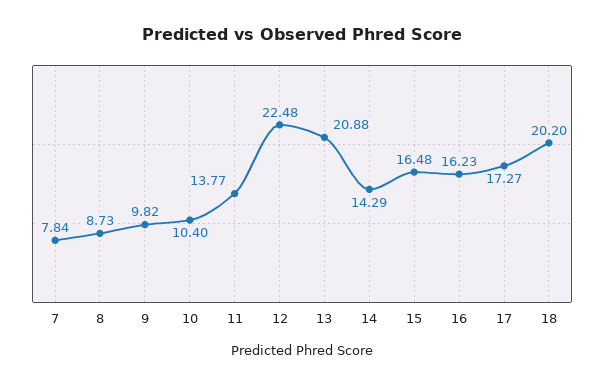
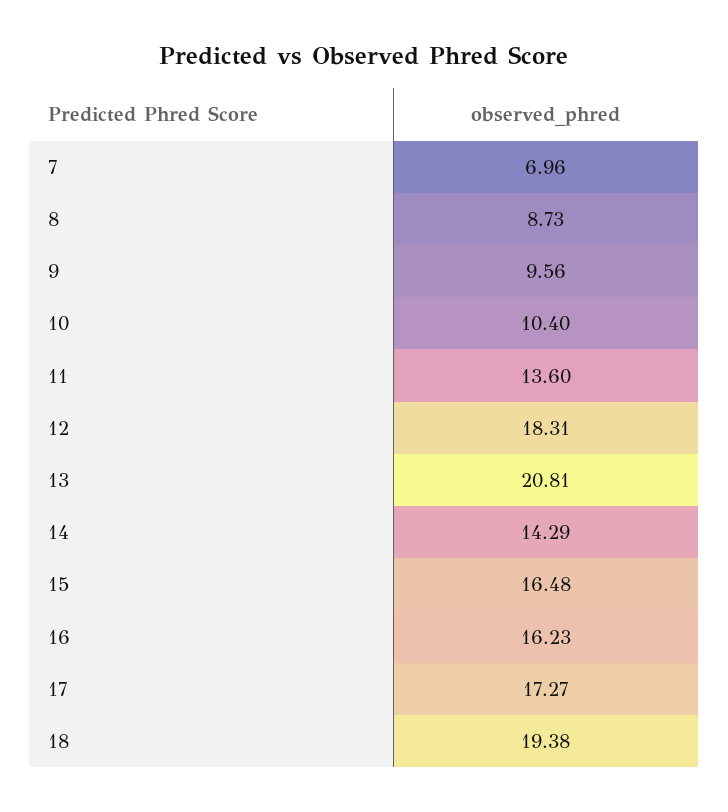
  {
-   "7": 7.84,
+   "7": 6.96,
    "8": 8.73,
-   "9": 9.82,
+   "9": 9.56,
    "10": 10.4,
-   "11": 13.77,
+   "11": 13.6,
-   "12": 22.48,
+   "12": 18.31,
-   "13": 20.88,
+   "13": 20.81,
    "14": 14.29,
    "15": 16.48,
    "16": 16.23,
    "17": 17.27,
-   "18": 20.2
+   "18": 19.38
  }

